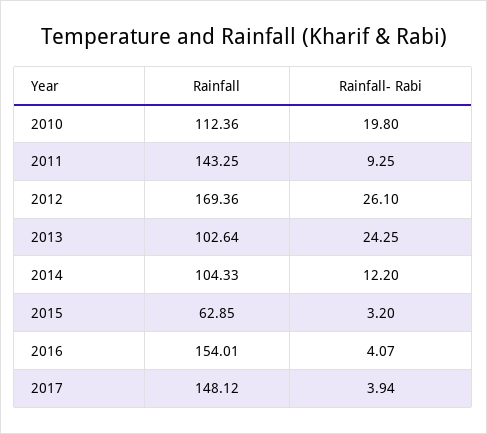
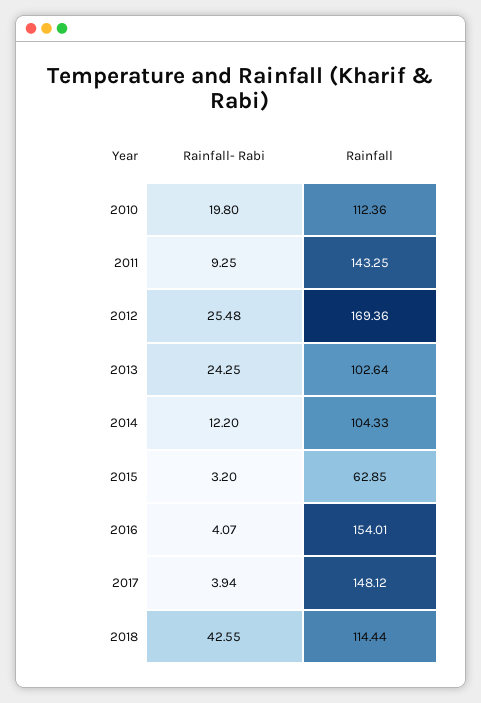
  {
    "Rainfall": {
      "2010": 112.36,
      "2011": 143.25,
      "2012": 169.36,
      "2013": 102.64,
      "2014": 104.33,
      "2015": 62.85,
      "2016": 154.01,
-     "2017": 148.12
+     "2017": 148.12,
+     "2018": 114.44
    },
    "Rainfall- Rabi": {
      "2010": 19.8,
      "2011": 9.25,
-     "2012": 26.1,
+     "2012": 25.48,
      "2013": 24.25,
      "2014": 12.2,
      "2015": 3.2,
      "2016": 4.07,
-     "2017": 3.94
+     "2017": 3.94,
+     "2018": 42.55
    }
  }

